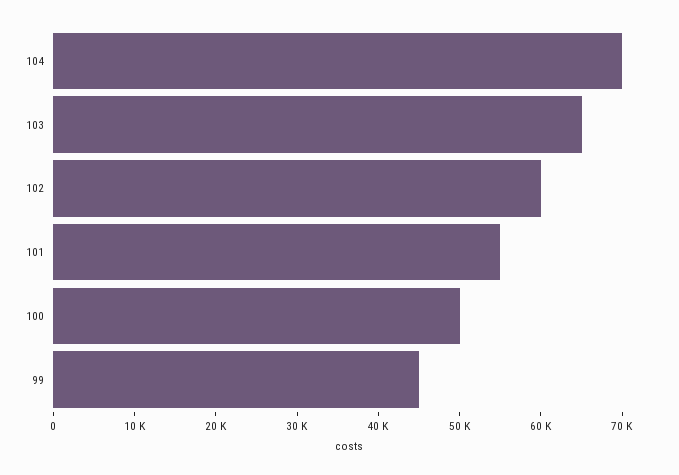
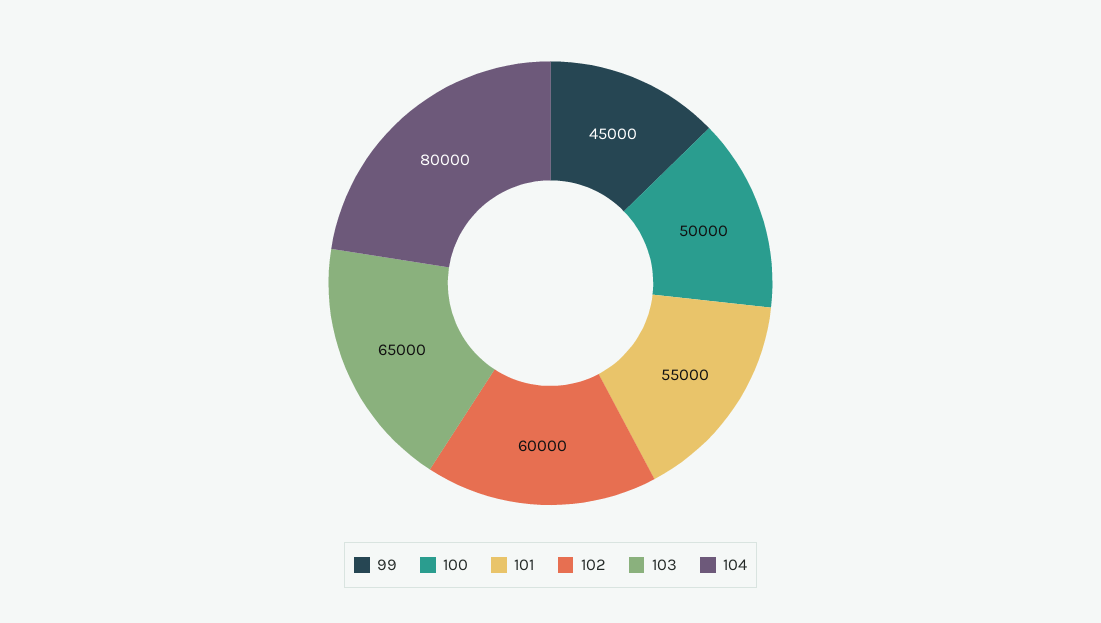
  {
-   "104": 70000,
+   "104": 80000,
    "103": 65000,
    "102": 60000,
    "101": 55000,
    "100": 50000,
    "99": 45000
  }

